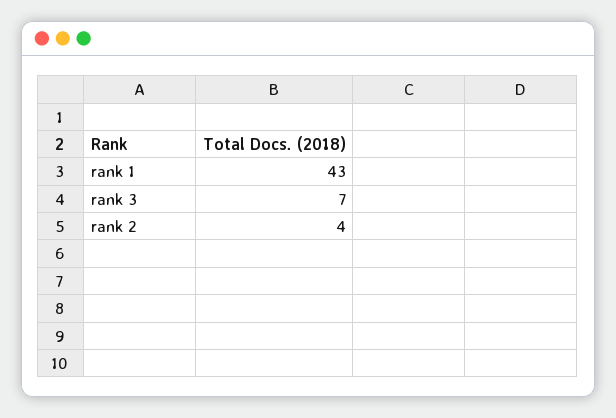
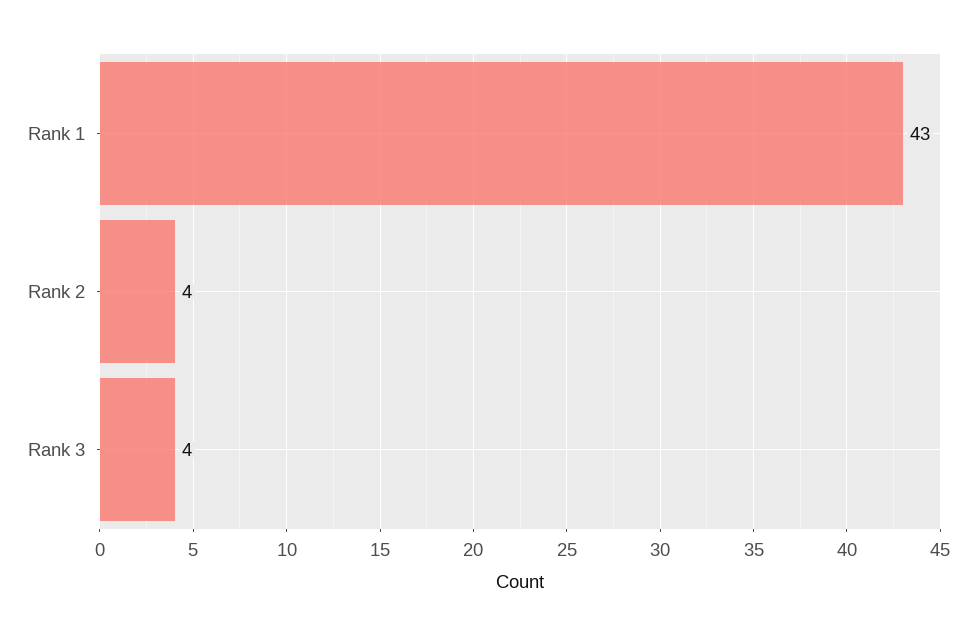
  {
    "rank 1": 43,
-   "rank 3": 7,
+   "rank 3": 4,
    "rank 2": 4
  }

